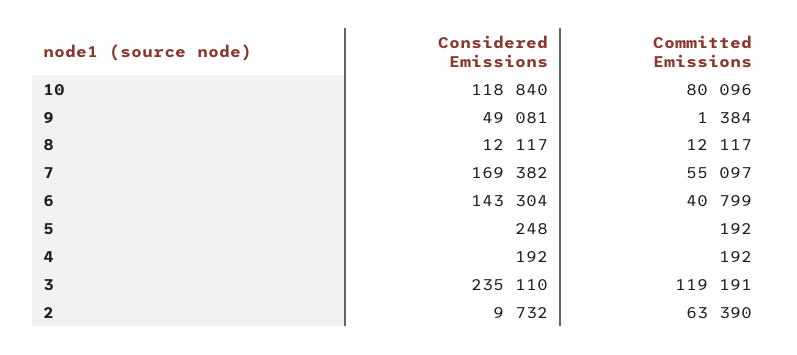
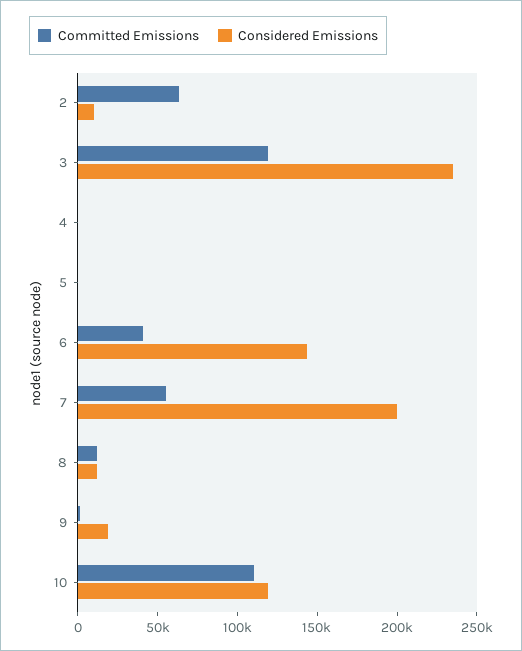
  {
    "Considered Emissions": {
      "10": 118840,
-     "9": 49081,
+     "9": 20000,
      "8": 12117,
-     "7": 169382,
+     "7": 200000,
      "6": 143304,
      "5": 248,
      "4": 192,
      "3": 235110,
      "2": 9732
    },
    "Committed Emissions": {
-     "10": 80096,
+     "10": 110000,
      "9": 1384,
      "8": 12117,
      "7": 55097,
      "6": 40799,
      "5": 192,
      "4": 192,
      "3": 119191,
      "2": 63390
    }
  }

